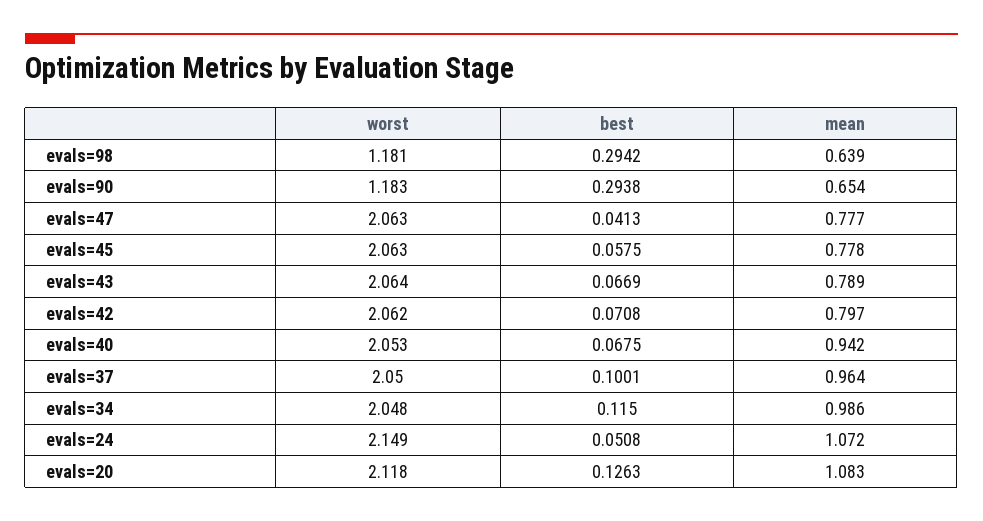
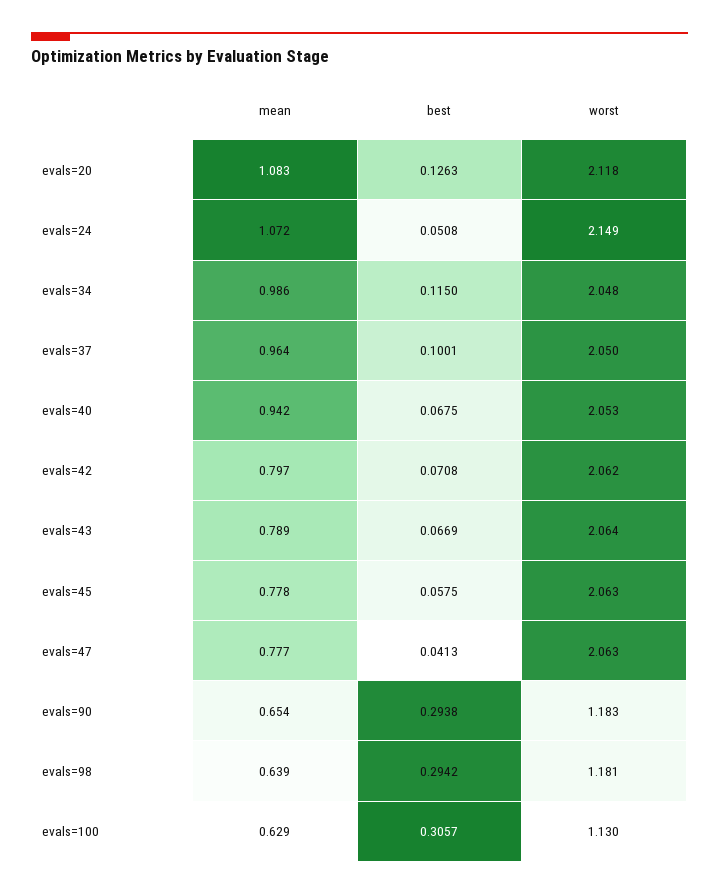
  {
    "worst": {
      "evals=98": 1.181,
      "evals=90": 1.183,
      "evals=47": 2.063,
      "evals=45": 2.063,
      "evals=43": 2.064,
      "evals=42": 2.062,
      "evals=40": 2.053,
      "evals=37": 2.05,
      "evals=34": 2.048,
      "evals=24": 2.149,
-     "evals=20": 2.118
+     "evals=20": 2.118,
+     "evals=100": 1.13
    },
    "best": {
      "evals=98": 0.2942,
      "evals=90": 0.2938,
      "evals=47": 0.0413,
      "evals=45": 0.0575,
      "evals=43": 0.0669,
      "evals=42": 0.0708,
      "evals=40": 0.0675,
      "evals=37": 0.1001,
      "evals=34": 0.115,
      "evals=24": 0.0508,
-     "evals=20": 0.1263
+     "evals=20": 0.1263,
+     "evals=100": 0.3057
    },
    "mean": {
      "evals=98": 0.639,
      "evals=90": 0.654,
      "evals=47": 0.777,
      "evals=45": 0.778,
      "evals=43": 0.789,
      "evals=42": 0.797,
      "evals=40": 0.942,
      "evals=37": 0.964,
      "evals=34": 0.986,
      "evals=24": 1.072,
-     "evals=20": 1.083
+     "evals=20": 1.083,
+     "evals=100": 0.629
    }
  }

